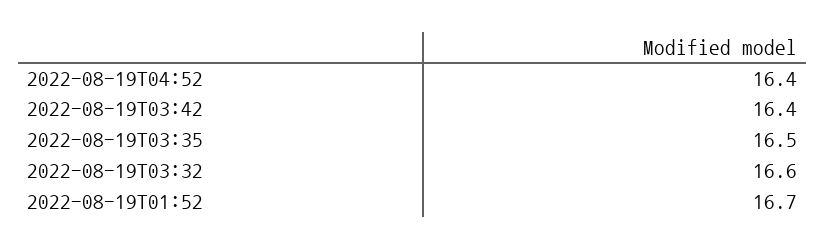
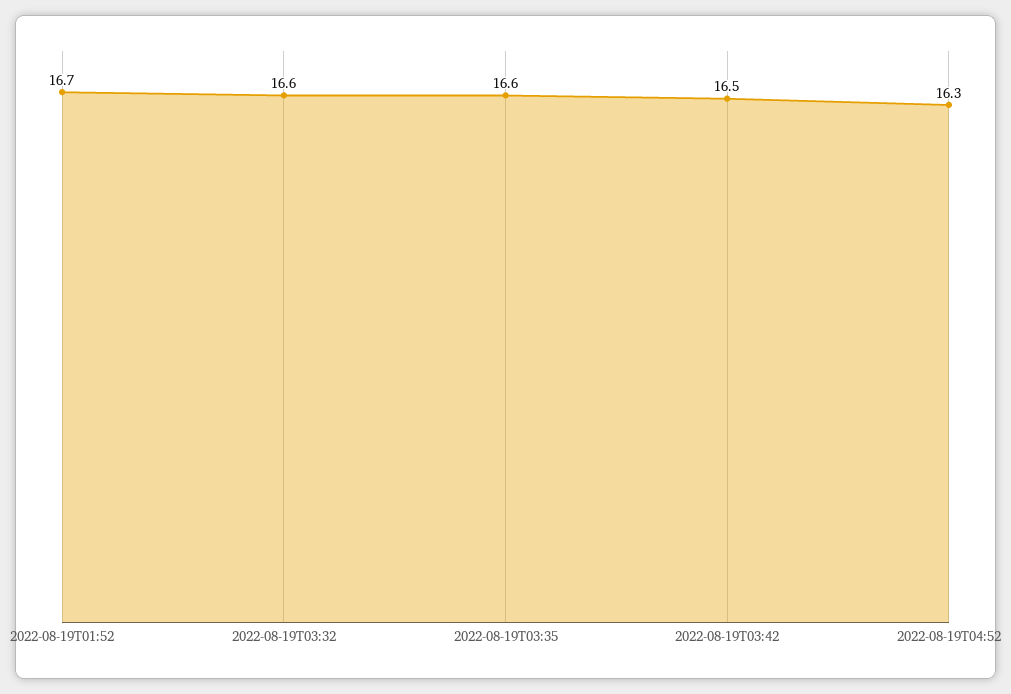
  {
-   "2022-08-19T04:52": 16.4,
+   "2022-08-19T04:52": 16.3,
-   "2022-08-19T03:42": 16.4,
+   "2022-08-19T03:42": 16.5,
-   "2022-08-19T03:35": 16.5,
+   "2022-08-19T03:35": 16.6,
    "2022-08-19T03:32": 16.6,
    "2022-08-19T01:52": 16.7
  }

